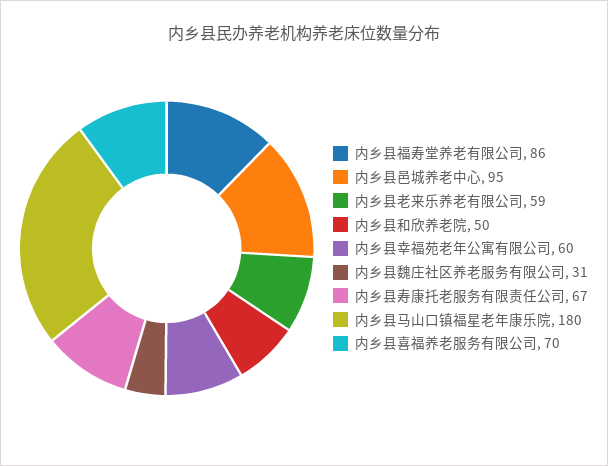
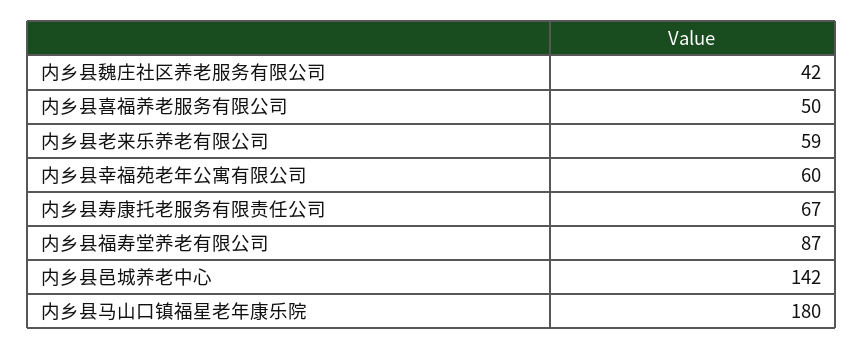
  {
-   "内乡县福寿堂养老有限公司": 86,
+   "内乡县福寿堂养老有限公司": 87,
-   "内乡县邑城养老中心": 95,
+   "内乡县邑城养老中心": 142,
    "内乡县老来乐养老有限公司": 59,
-   "内乡县和欣养老院": 50,
    "内乡县幸福苑老年公寓有限公司": 60,
-   "内乡县魏庄社区养老服务有限公司": 31,
+   "内乡县魏庄社区养老服务有限公司": 42,
    "内乡县寿康托老服务有限责任公司": 67,
    "内乡县马山口镇福星老年康乐院": 180,
-   "内乡县喜福养老服务有限公司": 70
+   "内乡县喜福养老服务有限公司": 50
  }

